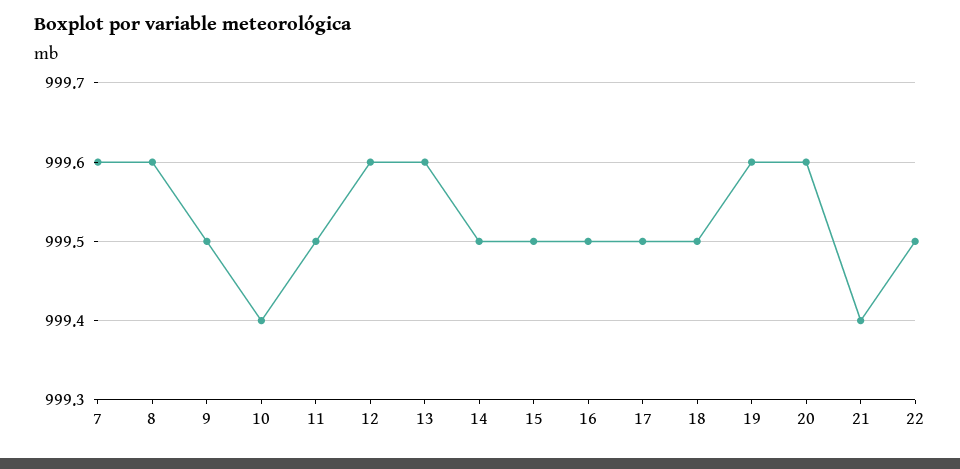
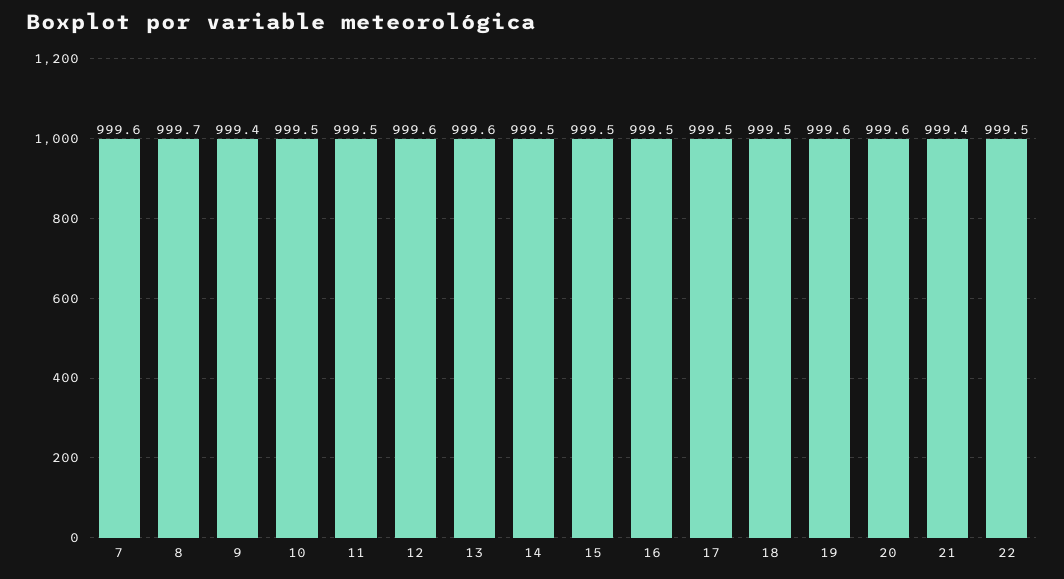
  {
    "7": 999.6,
-   "8": 999.6,
+   "8": 999.7,
-   "9": 999.5,
+   "9": 999.4,
-   "10": 999.4,
+   "10": 999.5,
    "11": 999.5,
    "12": 999.6,
    "13": 999.6,
    "14": 999.5,
    "15": 999.5,
    "16": 999.5,
    "17": 999.5,
    "18": 999.5,
    "19": 999.6,
    "20": 999.6,
    "21": 999.4,
    "22": 999.5
  }

